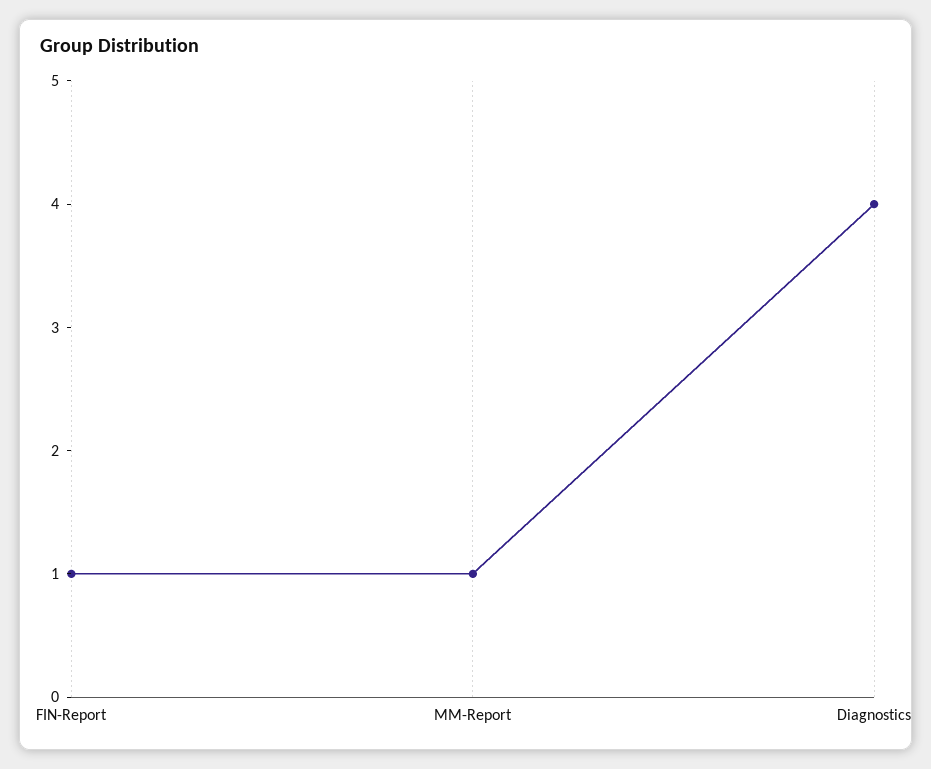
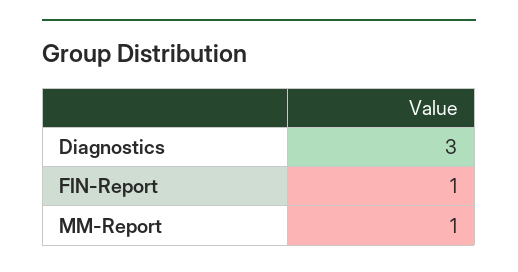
  {
    "FIN-Report": 1,
    "MM-Report": 1,
-   "Diagnostics": 4
+   "Diagnostics": 3
  }

